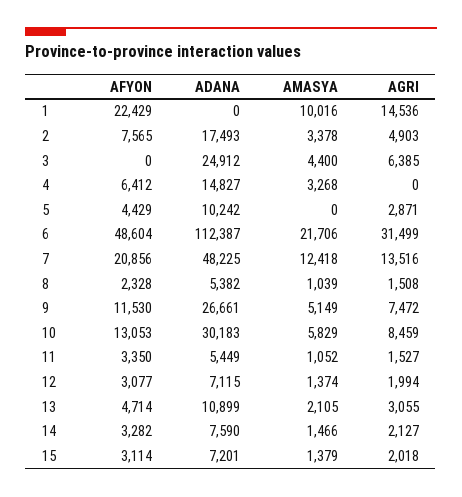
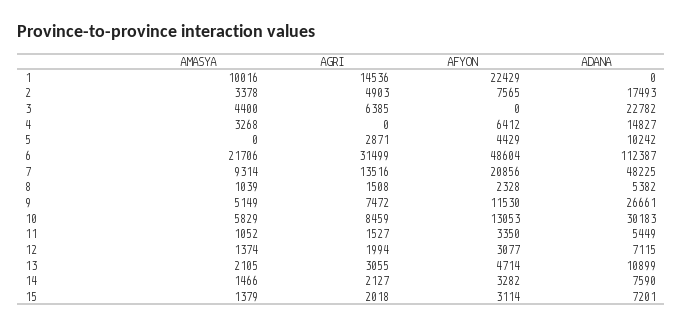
  {
    "AFYON": {
      "1": 22429,
      "2": 7565,
      "3": 0,
      "4": 6412,
      "5": 4429,
      "6": 48604,
      "7": 20856,
      "8": 2328,
      "9": 11530,
      "10": 13053,
      "11": 3350,
      "12": 3077,
      "13": 4714,
      "14": 3282,
      "15": 3114
    },
    "ADANA": {
      "1": 0,
      "2": 17493,
-     "3": 24912,
+     "3": 22782,
      "4": 14827,
      "5": 10242,
      "6": 112387,
      "7": 48225,
      "8": 5382,
      "9": 26661,
      "10": 30183,
      "11": 5449,
      "12": 7115,
      "13": 10899,
      "14": 7590,
      "15": 7201
    },
    "AMASYA": {
      "1": 10016,
      "2": 3378,
      "3": 4400,
      "4": 3268,
      "5": 0,
      "6": 21706,
-     "7": 12418,
+     "7": 9314,
      "8": 1039,
      "9": 5149,
      "10": 5829,
      "11": 1052,
      "12": 1374,
      "13": 2105,
      "14": 1466,
      "15": 1379
    },
    "AGRI": {
      "1": 14536,
      "2": 4903,
      "3": 6385,
      "4": 0,
      "5": 2871,
      "6": 31499,
      "7": 13516,
      "8": 1508,
      "9": 7472,
      "10": 8459,
      "11": 1527,
      "12": 1994,
      "13": 3055,
      "14": 2127,
      "15": 2018
    }
  }

